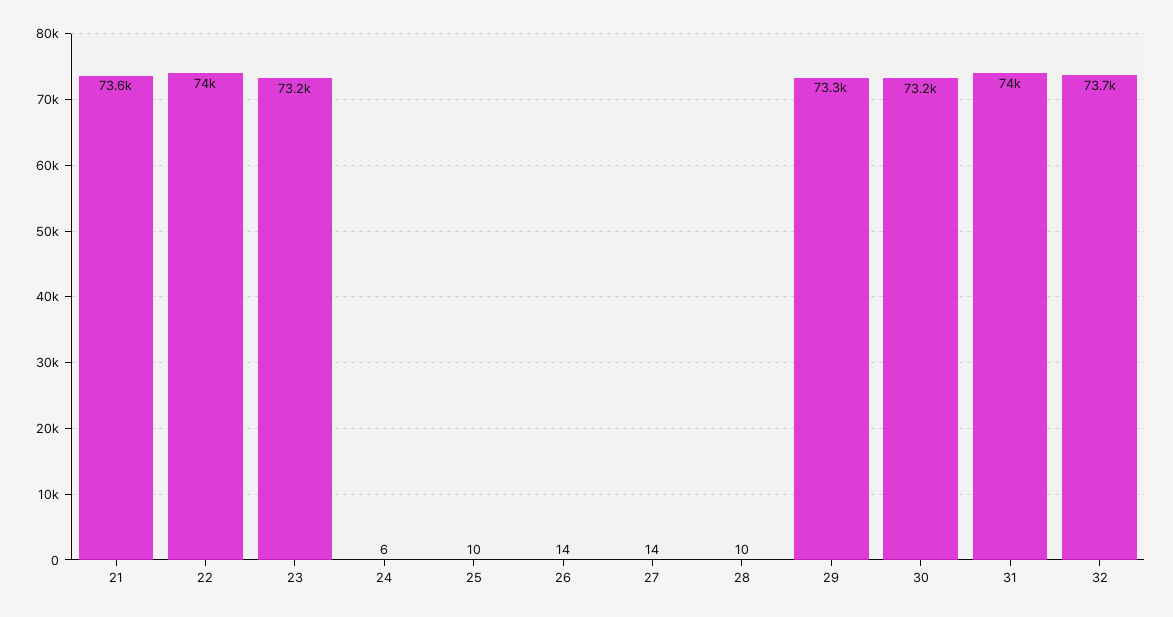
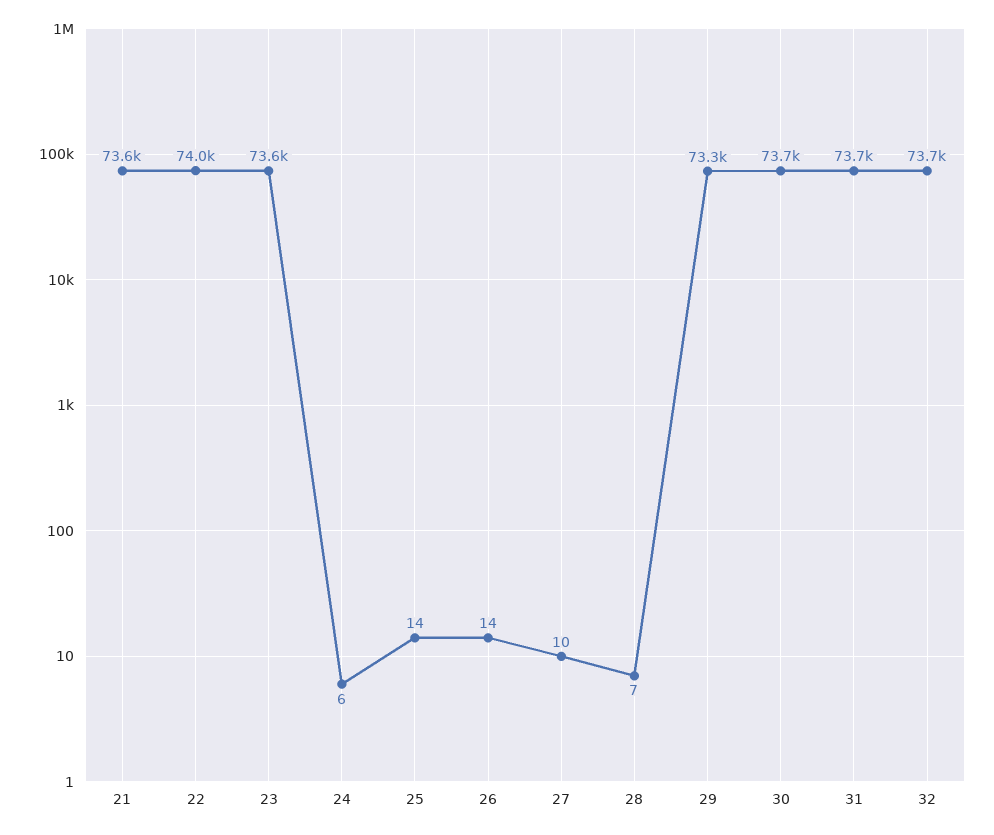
  {
    "21": 73600,
    "22": 74000,
-   "23": 73200,
+   "23": 73600,
    "24": 6,
-   "25": 10,
+   "25": 14,
    "26": 14,
-   "27": 14,
+   "27": 10,
-   "28": 10,
+   "28": 7,
    "29": 73300,
-   "30": 73200,
+   "30": 73700,
-   "31": 74000,
+   "31": 73700,
    "32": 73700
  }

